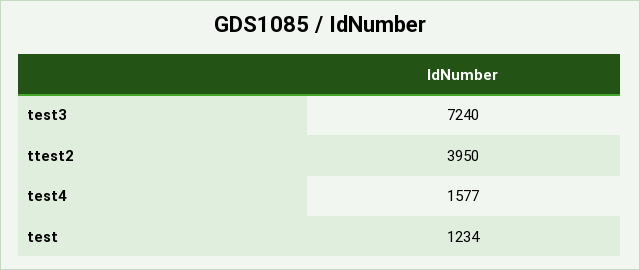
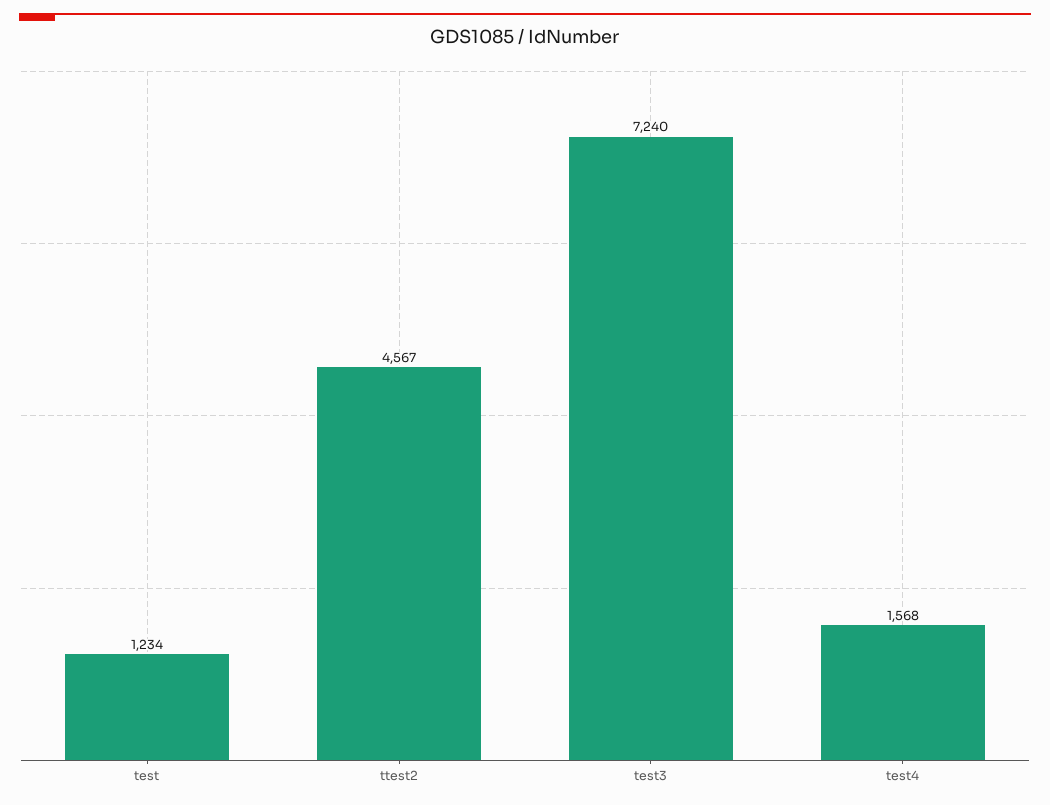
  {
    "test3": 7240,
-   "ttest2": 3950,
+   "ttest2": 4567,
-   "test4": 1577,
+   "test4": 1568,
    "test": 1234
  }

